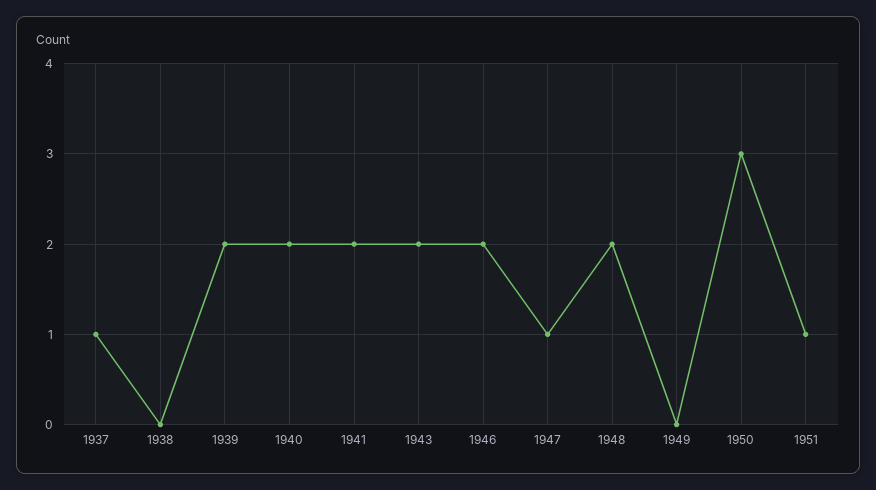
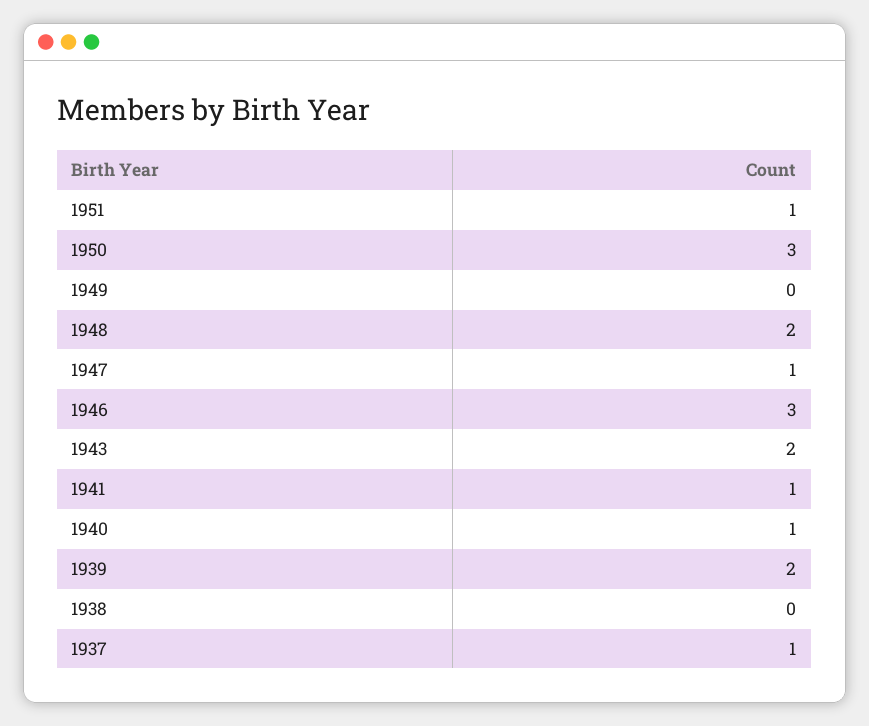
  {
    "1937": 1,
    "1938": 0,
    "1939": 2,
-   "1940": 2,
+   "1940": 1,
-   "1941": 2,
+   "1941": 1,
    "1943": 2,
-   "1946": 2,
+   "1946": 3,
    "1947": 1,
    "1948": 2,
    "1949": 0,
    "1950": 3,
    "1951": 1
  }

